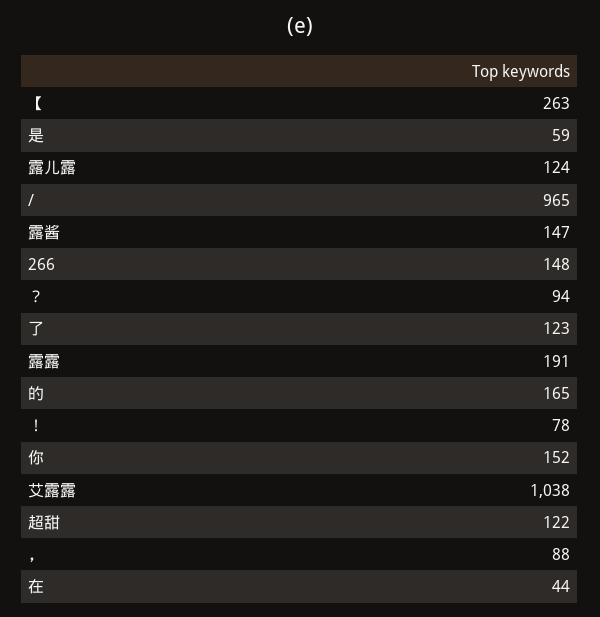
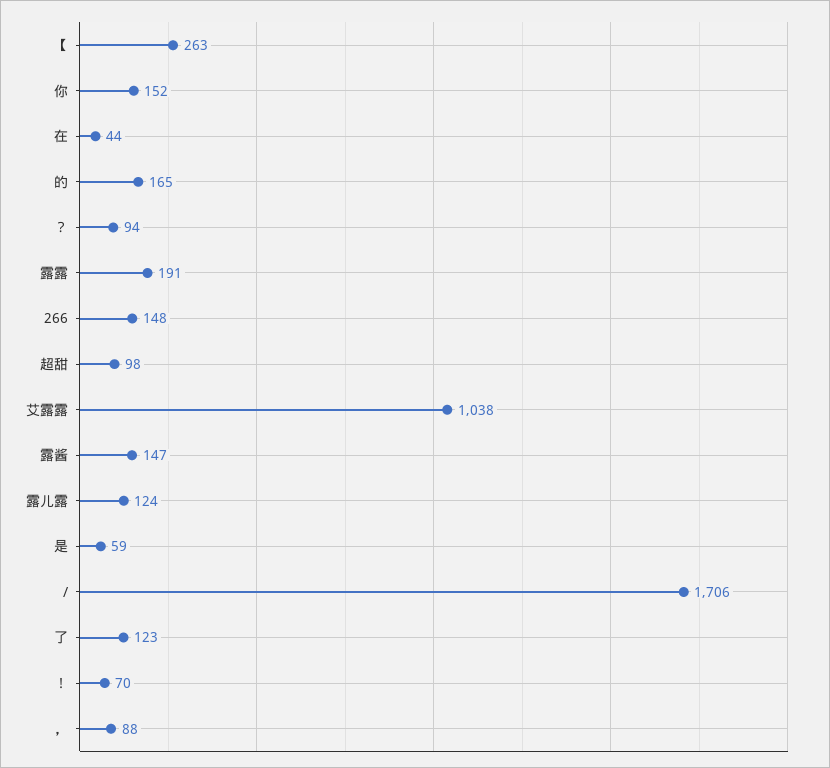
  {
    "【": 263,
    "是": 59,
    "露儿露": 124,
-   "/": 965,
+   "/": 1706,
    "露酱": 147,
    "266": 148,
    "？": 94,
    "了": 123,
    "露露": 191,
    "的": 165,
-   "！": 78,
+   "！": 70,
    "你": 152,
    "艾露露": 1038,
-   "超甜": 122,
+   "超甜": 98,
    "，": 88,
    "在": 44
  }

